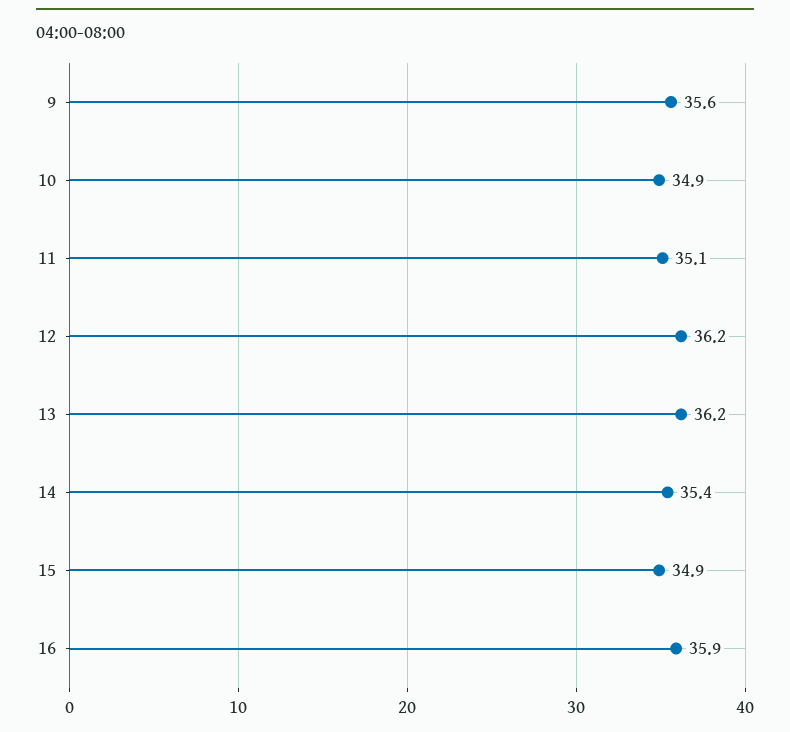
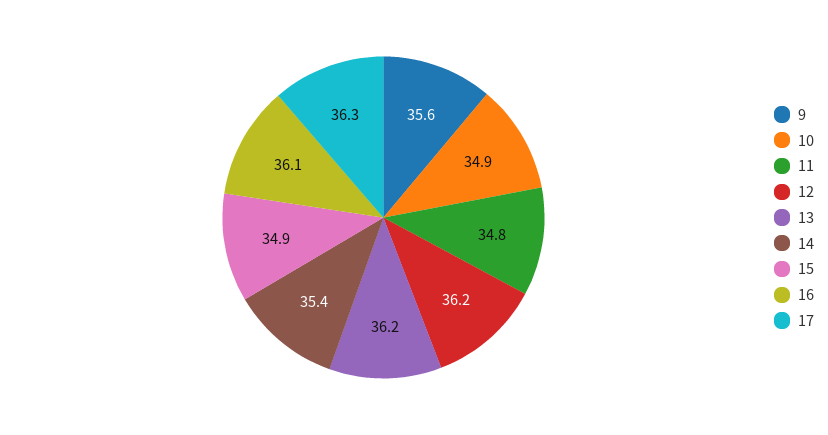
  {
    "9": 35.6,
    "10": 34.9,
-   "11": 35.1,
+   "11": 34.8,
    "12": 36.2,
    "13": 36.2,
    "14": 35.4,
    "15": 34.9,
-   "16": 35.9
+   "16": 36.1,
+   "17": 36.3
  }

